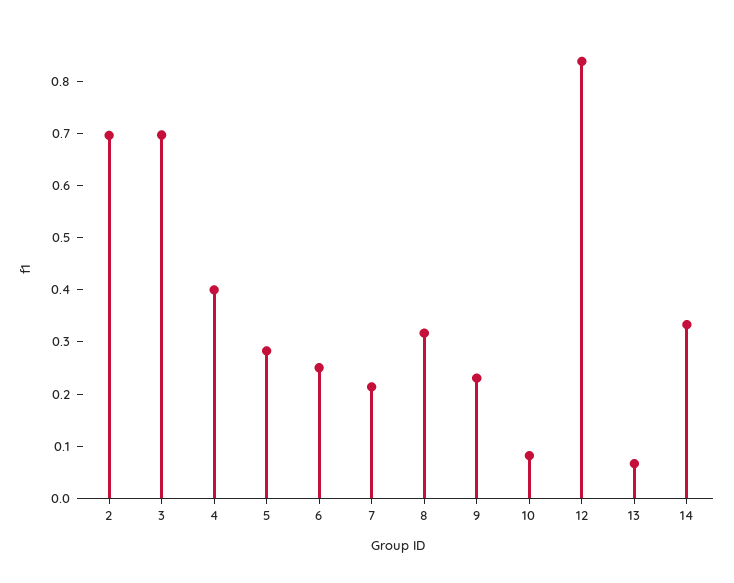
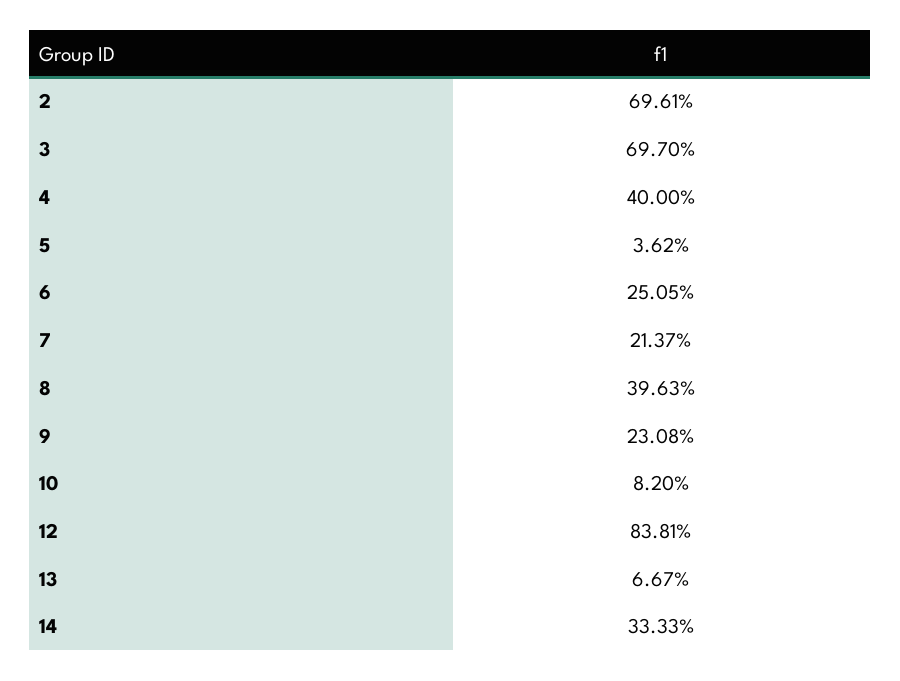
  {
    "2": 0.6961,
    "3": 0.697,
    "4": 0.4,
-   "5": 0.28,
+   "5": 0.0362,
    "6": 0.2505,
    "7": 0.2137,
-   "8": 0.32,
+   "8": 0.3963,
    "9": 0.2308,
    "10": 0.082,
    "12": 0.8381,
    "13": 0.0667,
    "14": 0.3333
  }

